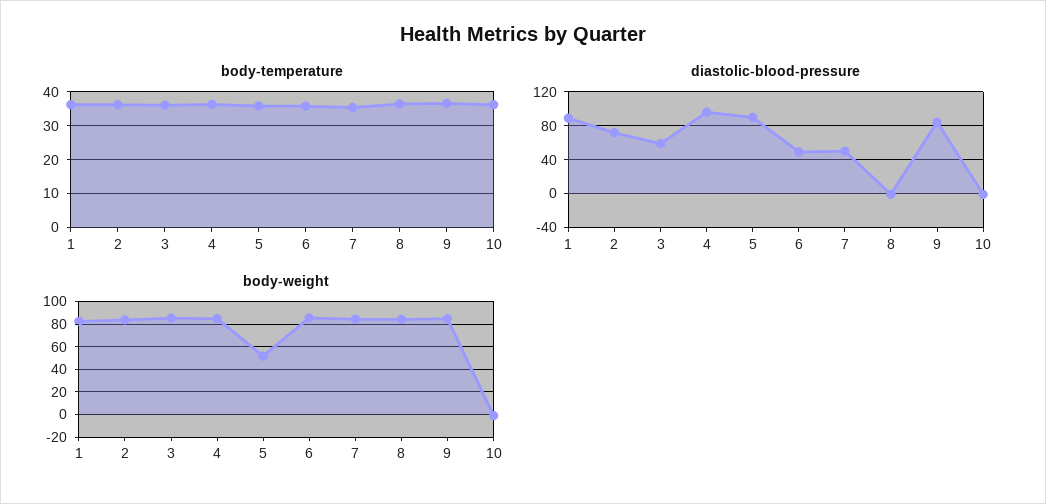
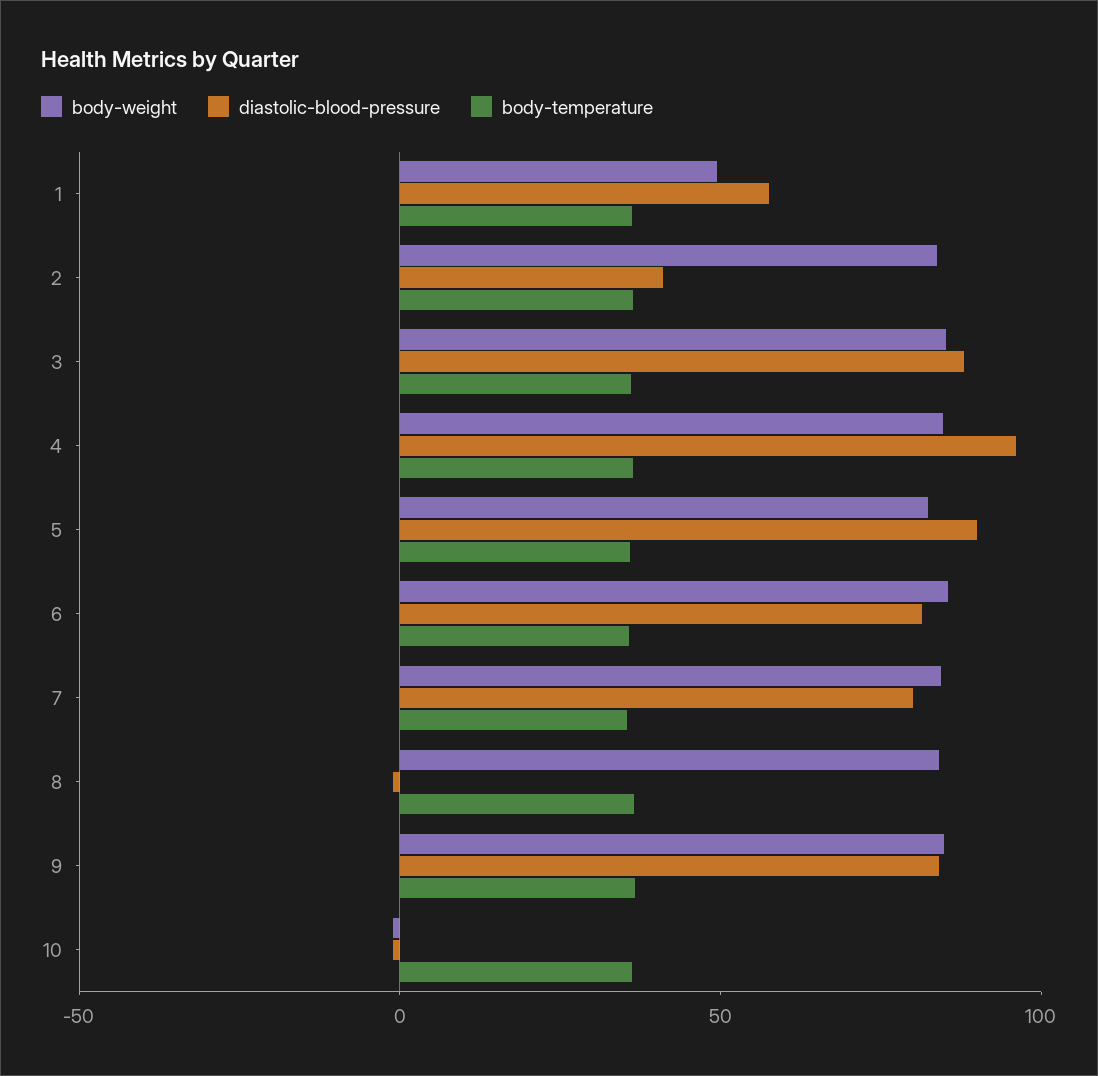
  {
    "body-temperature": {
      "1": 36,
      "2": 36,
      "3": 36,
      "4": 36,
      "5": 36,
      "6": 36,
      "7": 36,
      "8": 36,
      "9": 36,
      "10": 36
    },
    "diastolic-blood-pressure": {
-     "1": 90,
+     "1": 60,
-     "2": 70,
+     "2": 40,
-     "3": 60,
+     "3": 90,
      "4": 100,
      "5": 90,
-     "6": 50,
+     "6": 80,
-     "7": 50,
+     "7": 80,
      "8": 0,
      "9": 80,
      "10": 0
    },
    "body-weight": {
-     "1": 80,
+     "1": 50,
      "2": 80,
      "3": 90,
      "4": 80,
-     "5": 50,
+     "5": 80,
      "6": 90,
      "7": 80,
      "8": 80,
      "9": 80,
      "10": 0
    }
  }

